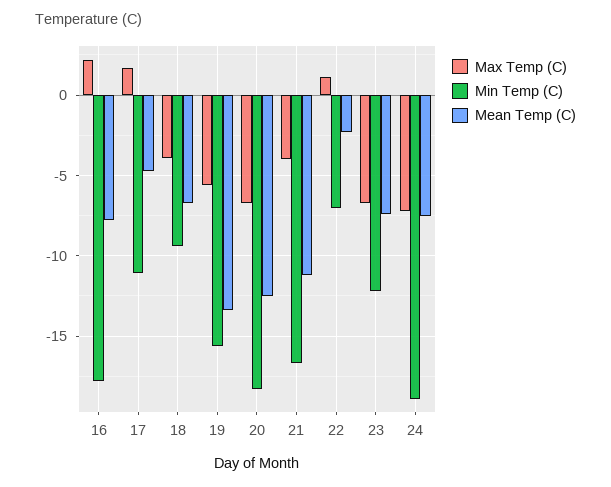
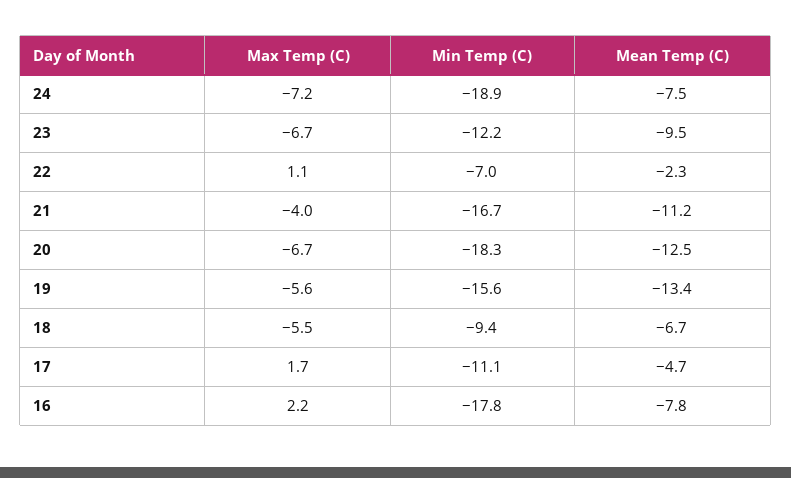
  {
    "Max Temp (C)": {
      "16": 2.2,
      "17": 1.7,
-     "18": -4,
+     "18": -5.5,
      "19": -5.6,
      "20": -6.7,
      "21": -4,
      "22": 1.1,
      "23": -6.7,
      "24": -7.2
    },
    "Min Temp (C)": {
      "16": -17.8,
      "17": -11.1,
      "18": -9.4,
      "19": -15.6,
      "20": -18.3,
      "21": -16.7,
      "22": -7,
      "23": -12.2,
      "24": -18.9
    },
    "Mean Temp (C)": {
      "16": -7.8,
      "17": -4.7,
      "18": -6.7,
      "19": -13.4,
      "20": -12.5,
      "21": -11.2,
      "22": -2.3,
-     "23": -7.5,
+     "23": -9.5,
      "24": -7.5
    }
  }

